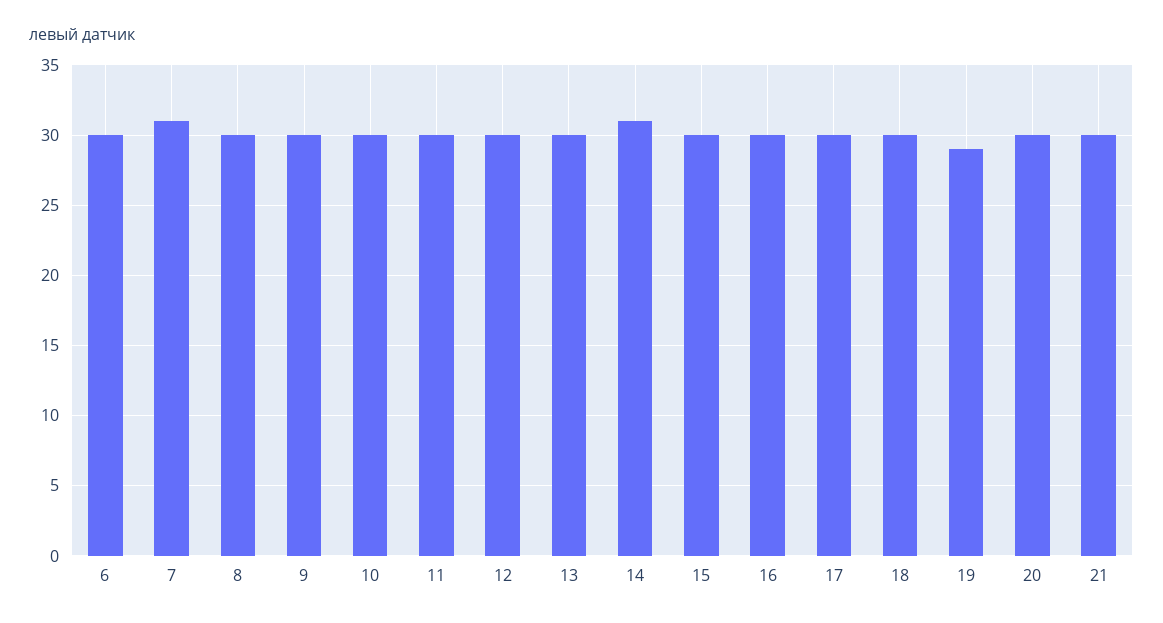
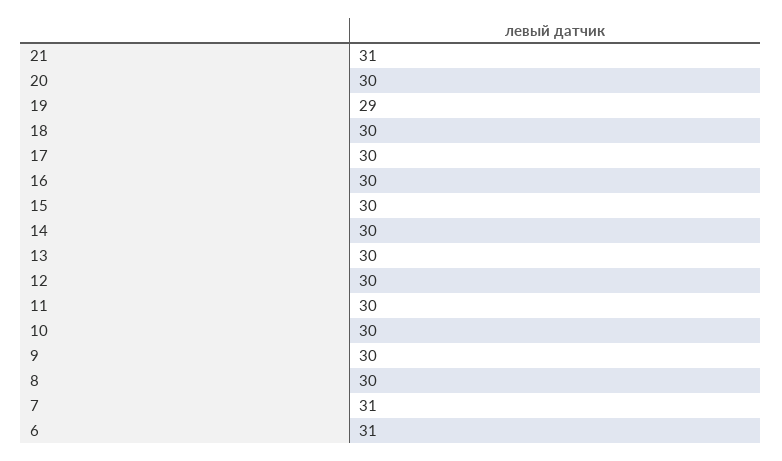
  {
-   "6": 30,
+   "6": 31,
    "7": 31,
    "8": 30,
    "9": 30,
    "10": 30,
    "11": 30,
    "12": 30,
    "13": 30,
-   "14": 31,
+   "14": 30,
    "15": 30,
    "16": 30,
    "17": 30,
    "18": 30,
    "19": 29,
    "20": 30,
-   "21": 30
+   "21": 31
  }

